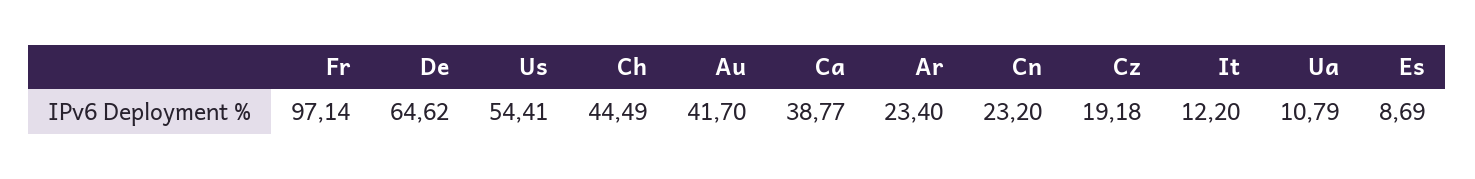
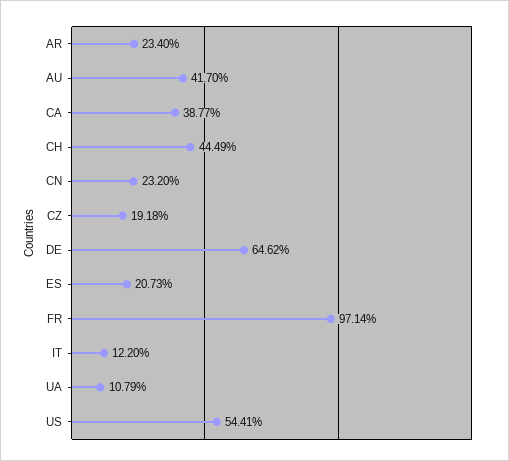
  {
    "Fr": 97.14,
    "De": 64.62,
    "Us": 54.41,
    "Ch": 44.49,
    "Au": 41.7,
    "Ca": 38.77,
    "Ar": 23.4,
    "Cn": 23.2,
    "Cz": 19.18,
    "It": 12.2,
    "Ua": 10.79,
-   "Es": 8.69
+   "Es": 20.73
  }

